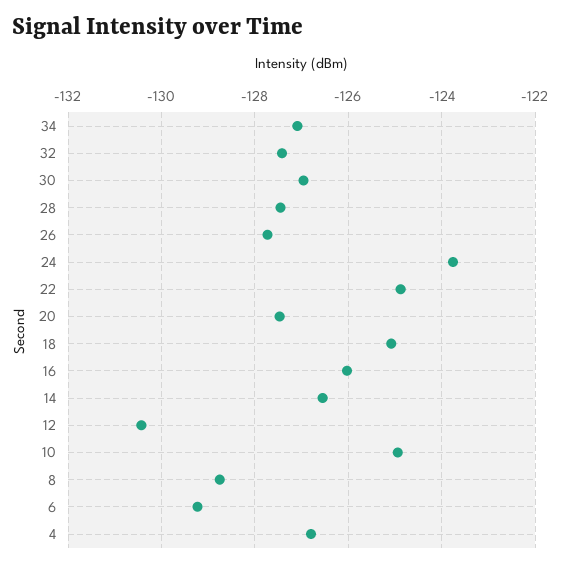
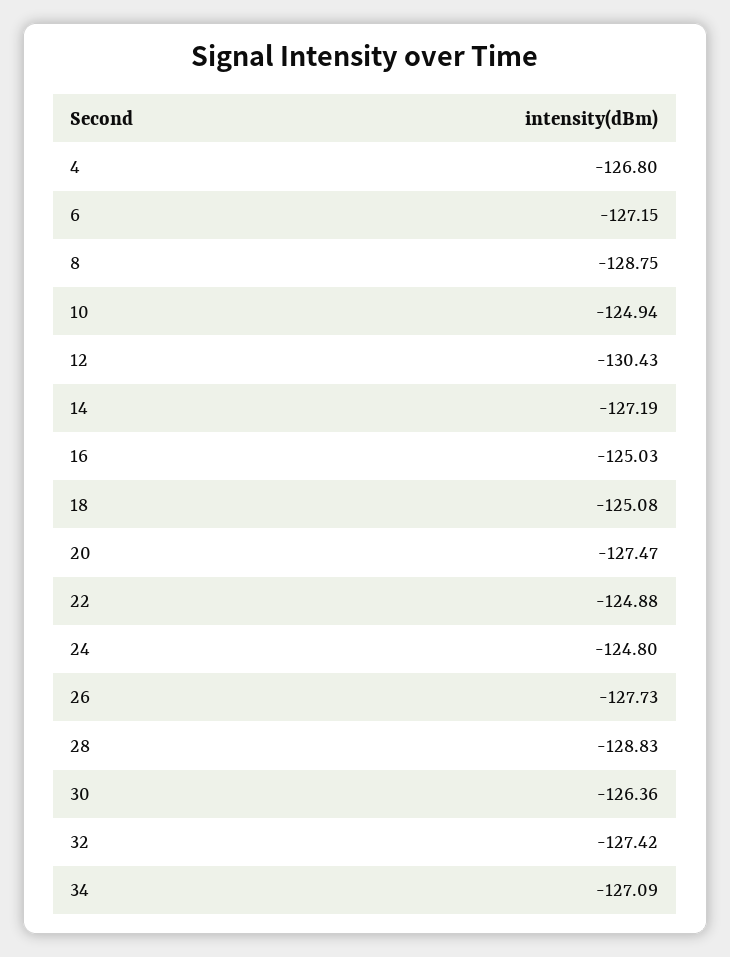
  {
    "34": -127.09,
    "32": -127.42,
-   "30": -127,
+   "30": -126.36,
-   "28": -127.4,
+   "28": -128.83,
    "26": -127.73,
-   "24": -123.8,
+   "24": -124.8,
    "22": -124.88,
    "20": -127.47,
    "18": -125.08,
-   "16": -126,
+   "16": -125.03,
-   "14": -126.6,
+   "14": -127.19,
    "12": -130.43,
    "10": -124.94,
    "8": -128.75,
-   "6": -129.2,
+   "6": -127.15,
    "4": -126.8
  }

